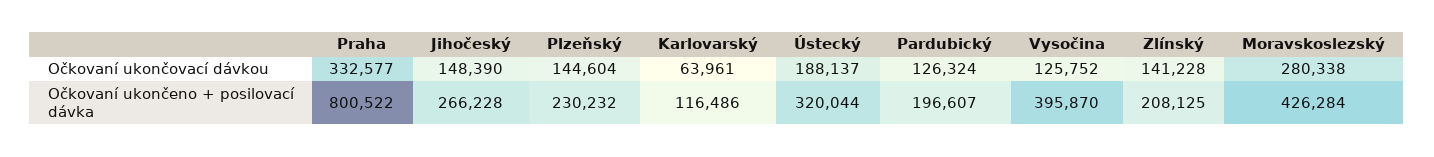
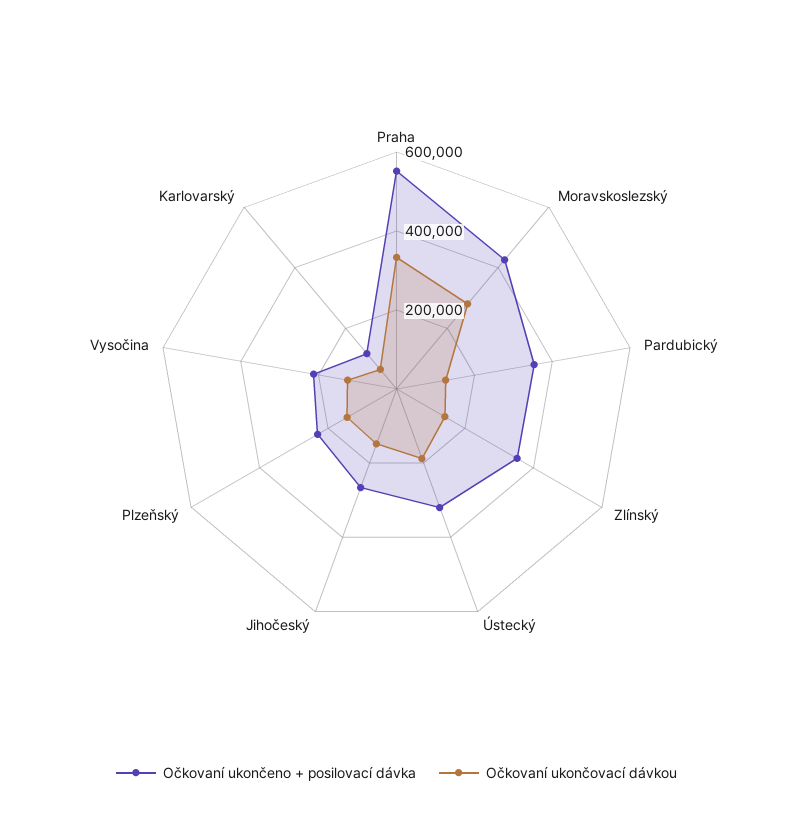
  {
    "Očkovaní ukončovací dávkou": {
      "Praha": 332577,
      "Jihočeský": 148390,
      "Plzeňský": 144604,
      "Karlovarský": 63961,
      "Ústecký": 188137,
      "Pardubický": 126324,
      "Vysočina": 125752,
      "Zlínský": 141228,
      "Moravskoslezský": 280338
    },
    "Očkovaní ukončeno + posilovací dávka": {
-     "Praha": 800522,
+     "Praha": 550000,
      "Jihočeský": 266228,
      "Plzeňský": 230232,
      "Karlovarský": 116486,
      "Ústecký": 320044,
-     "Pardubický": 196607,
+     "Pardubický": 350000,
-     "Vysočina": 395870,
+     "Vysočina": 200000,
-     "Zlínský": 208125,
+     "Zlínský": 350000,
      "Moravskoslezský": 426284
    }
  }

